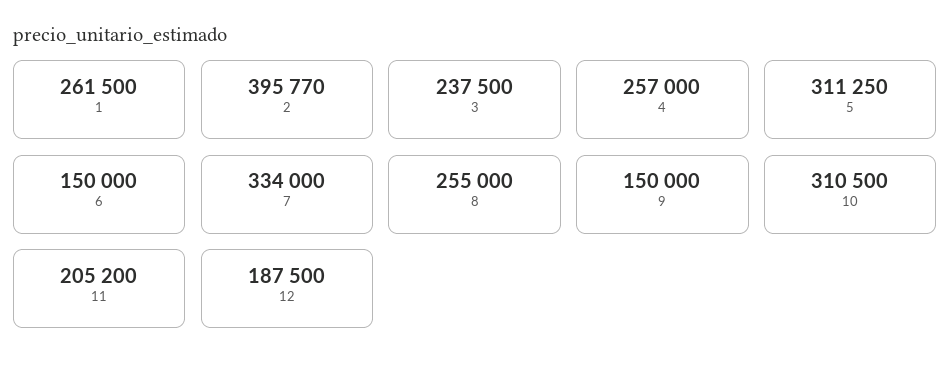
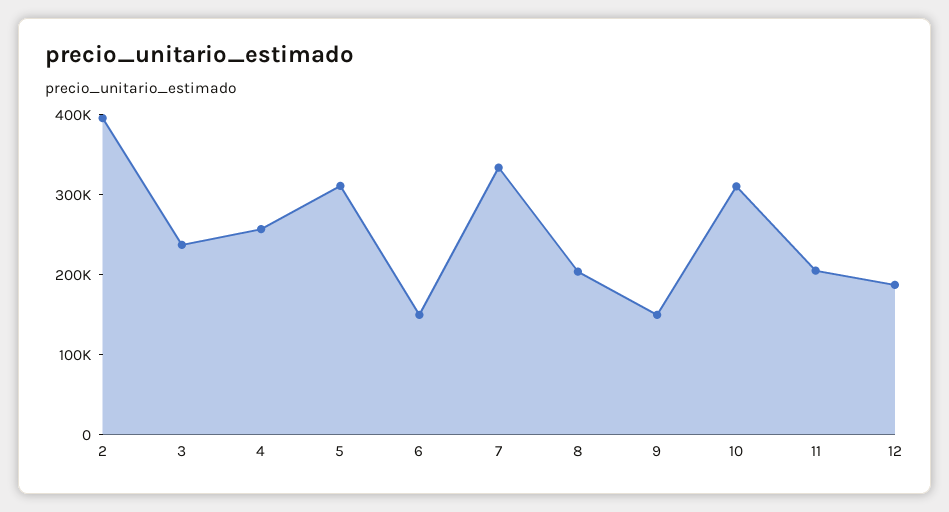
  {
-   "1": 261500,
    "2": 395770,
    "3": 237500,
    "4": 257000,
    "5": 311250,
    "6": 150000,
    "7": 334000,
-   "8": 255000,
+   "8": 200000,
    "9": 150000,
    "10": 310500,
    "11": 205200,
    "12": 187500
  }

